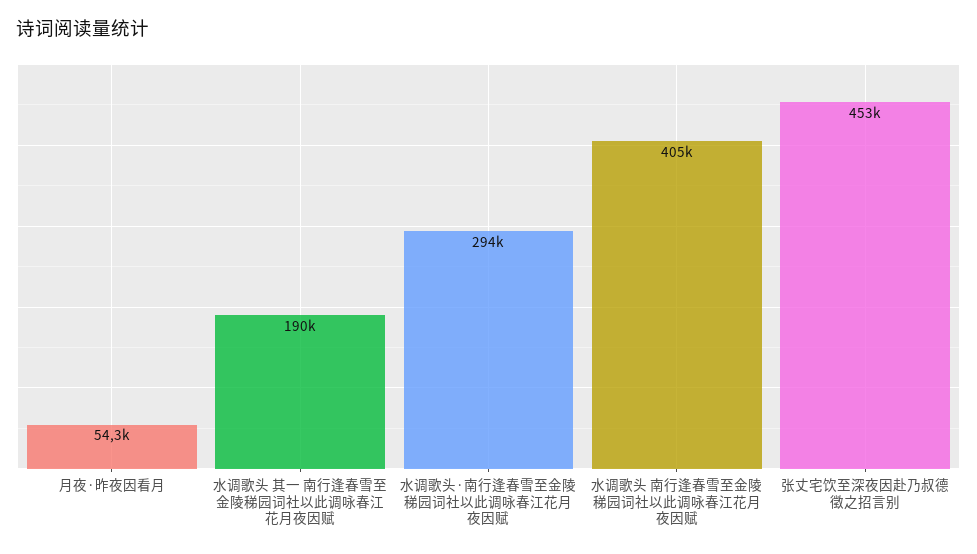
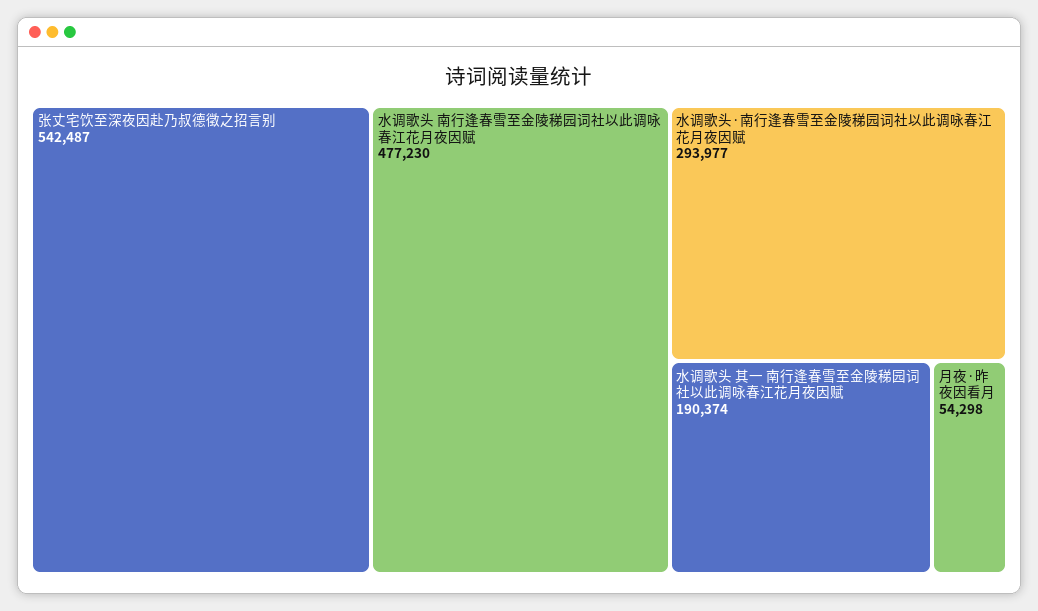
  {
    "月夜·昨夜因看月": 54298,
    "水调歌头 其一 南行逢春雪至金陵稊园词社以此调咏春江花月夜因赋": 190374,
    "水调歌头·南行逢春雪至金陵稊园词社以此调咏春江花月夜因赋": 293977,
-   "水调歌头 南行逢春雪至金陵稊园词社以此调咏春江花月夜因赋": 405000,
+   "水调歌头 南行逢春雪至金陵稊园词社以此调咏春江花月夜因赋": 477230,
-   "张丈宅饮至深夜因赴乃叔德徵之招言别": 453000
+   "张丈宅饮至深夜因赴乃叔德徵之招言别": 542487
  }

